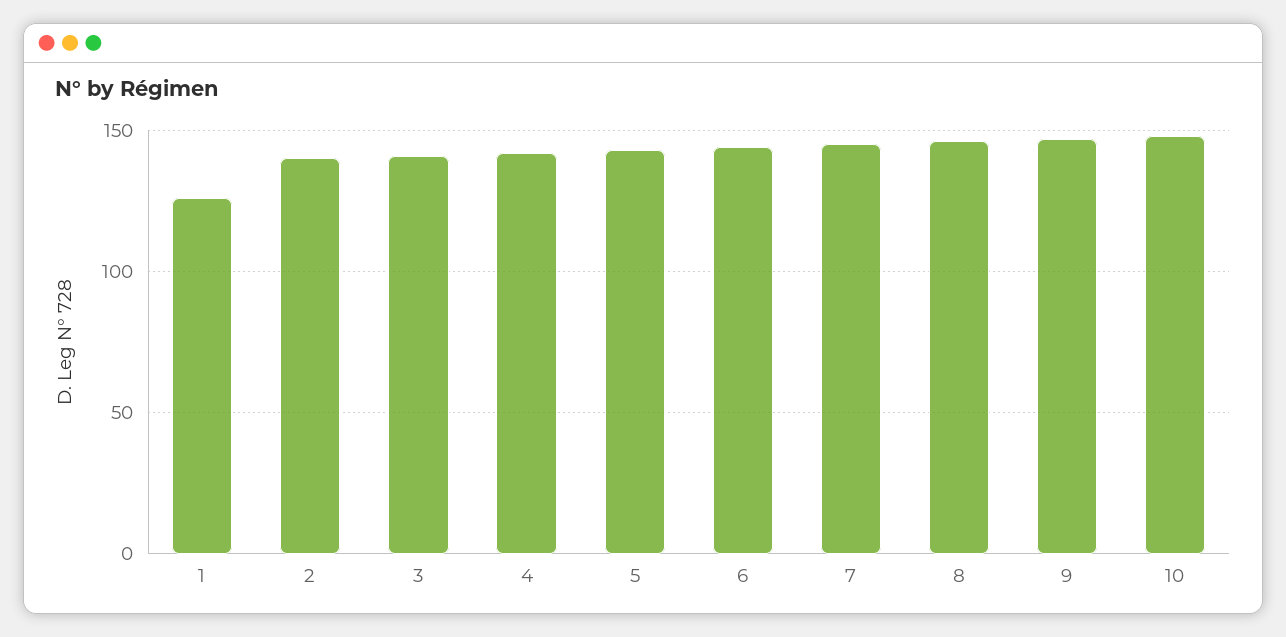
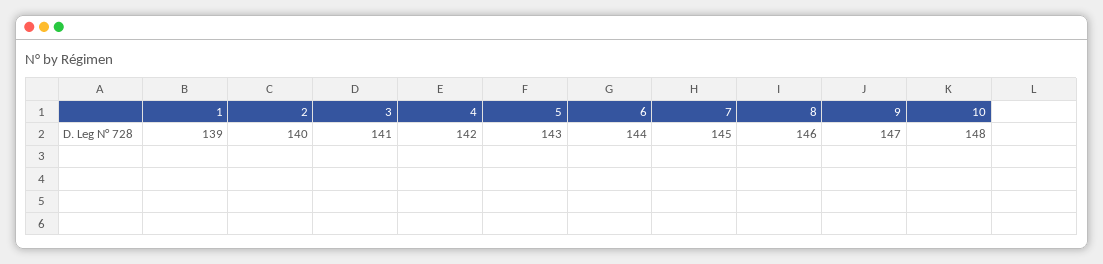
  {
-   "1": 125,
+   "1": 139,
    "2": 140,
    "3": 141,
    "4": 142,
    "5": 143,
    "6": 144,
    "7": 145,
    "8": 146,
    "9": 147,
    "10": 148
  }

